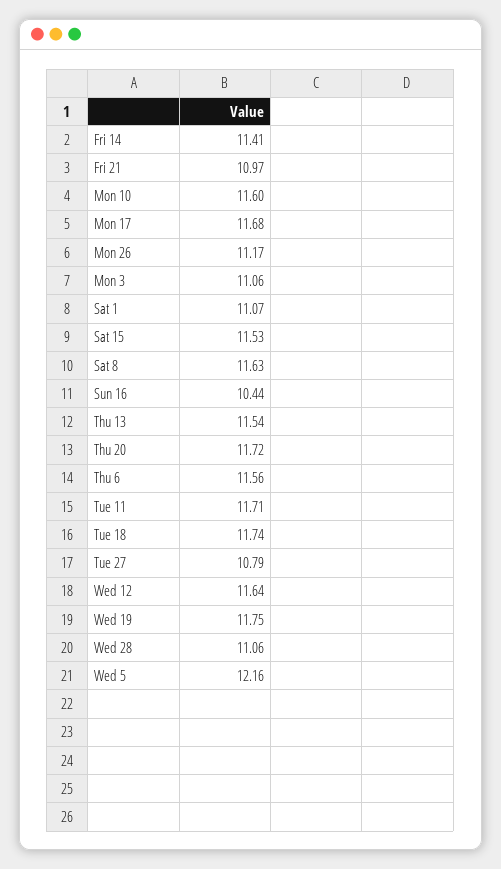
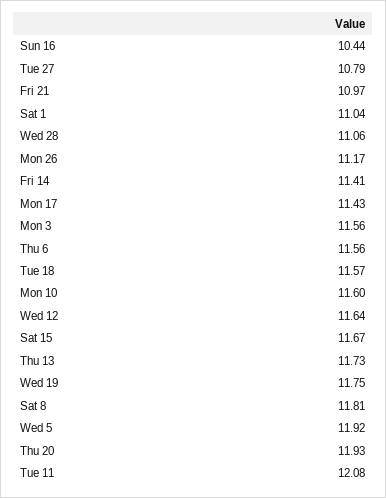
  {
    "Fri 14": 11.41,
    "Fri 21": 10.97,
    "Mon 10": 11.6,
-   "Mon 17": 11.68,
+   "Mon 17": 11.43,
    "Mon 26": 11.17,
-   "Mon 3": 11.06,
+   "Mon 3": 11.56,
-   "Sat 1": 11.07,
+   "Sat 1": 11.04,
-   "Sat 15": 11.53,
+   "Sat 15": 11.67,
-   "Sat 8": 11.63,
+   "Sat 8": 11.81,
    "Sun 16": 10.44,
-   "Thu 13": 11.54,
+   "Thu 13": 11.73,
-   "Thu 20": 11.72,
+   "Thu 20": 11.93,
    "Thu 6": 11.56,
-   "Tue 11": 11.71,
+   "Tue 11": 12.08,
-   "Tue 18": 11.74,
+   "Tue 18": 11.57,
    "Tue 27": 10.79,
    "Wed 12": 11.64,
    "Wed 19": 11.75,
    "Wed 28": 11.06,
-   "Wed 5": 12.16
+   "Wed 5": 11.92
  }

